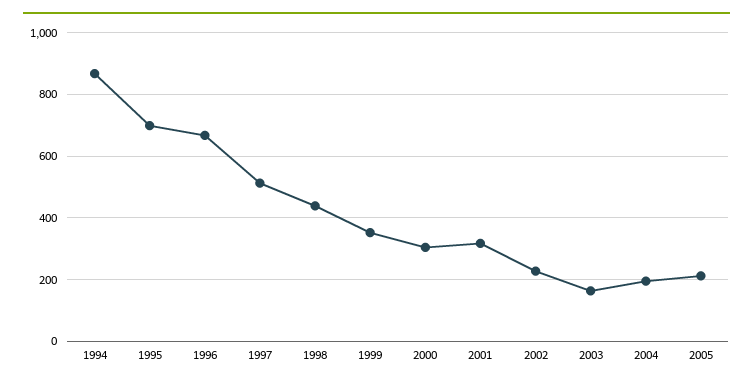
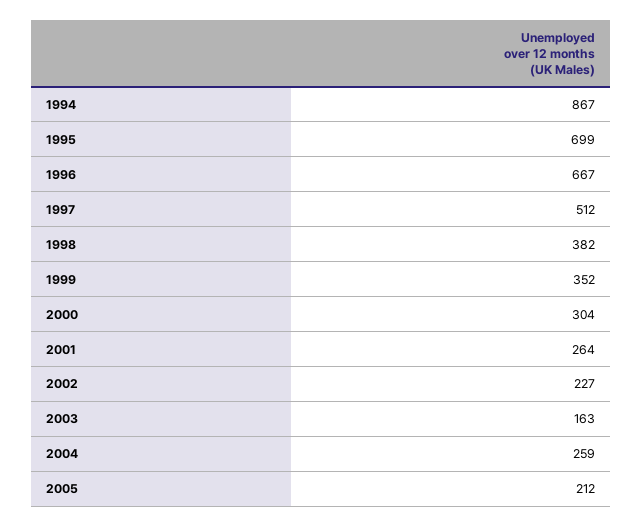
  {
    "1994": 867,
    "1995": 699,
    "1996": 667,
    "1997": 512,
-   "1998": 440,
+   "1998": 382,
    "1999": 352,
    "2000": 304,
-   "2001": 320,
+   "2001": 264,
    "2002": 227,
    "2003": 163,
-   "2004": 200,
+   "2004": 259,
    "2005": 212
  }

